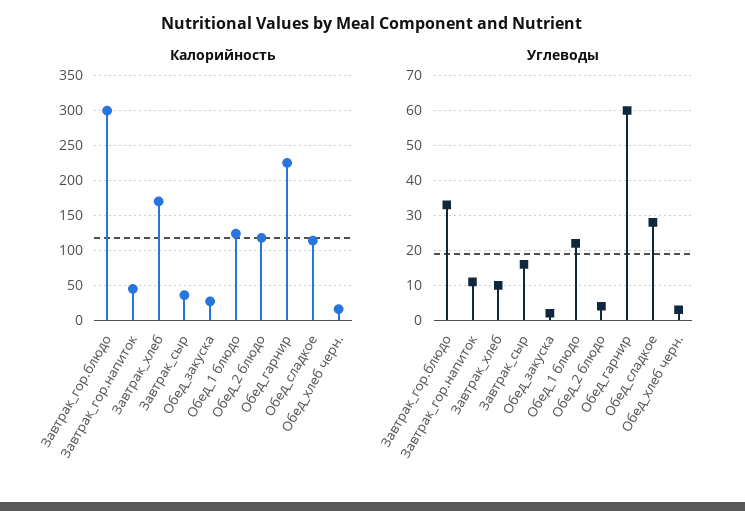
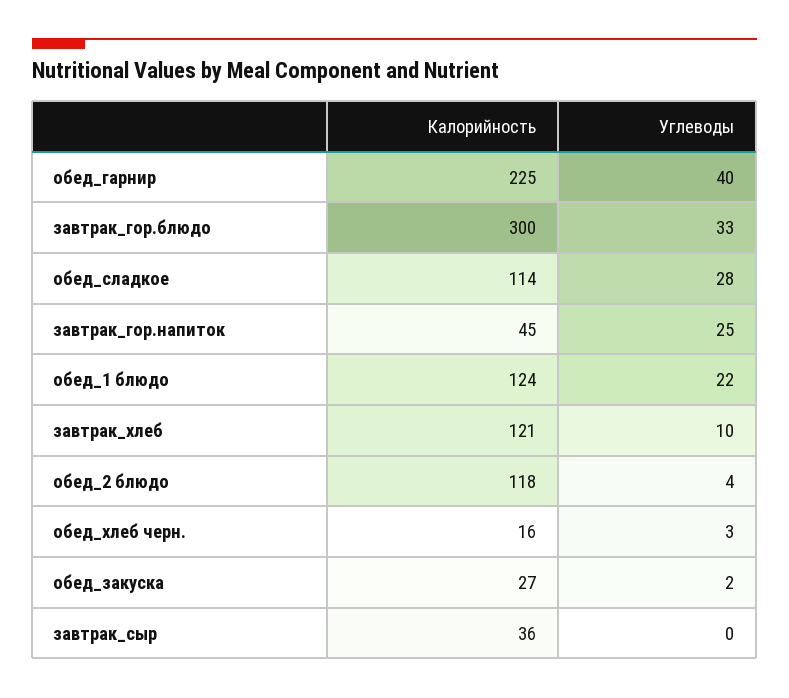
  {
    "Калорийность": {
      "Завтрак_гор.блюдо": 300,
      "Завтрак_гор.напиток": 45,
-     "Завтрак_хлеб": 170,
+     "Завтрак_хлеб": 121,
      "Завтрак_сыр": 36,
      "Обед_закуска": 27,
      "Обед_1 блюдо": 124,
      "Обед_2 блюдо": 118,
      "Обед_гарнир": 225,
      "Обед_сладкое": 114,
      "Обед_хлеб черн.": 16
    },
    "Углеводы": {
      "Завтрак_гор.блюдо": 33,
-     "Завтрак_гор.напиток": 10,
+     "Завтрак_гор.напиток": 25,
      "Завтрак_хлеб": 10,
-     "Завтрак_сыр": 15,
+     "Завтрак_сыр": 0,
      "Обед_закуска": 2,
      "Обед_1 блюдо": 22,
      "Обед_2 блюдо": 4,
-     "Обед_гарнир": 60,
+     "Обед_гарнир": 40,
      "Обед_сладкое": 28,
      "Обед_хлеб черн.": 3
    }
  }

